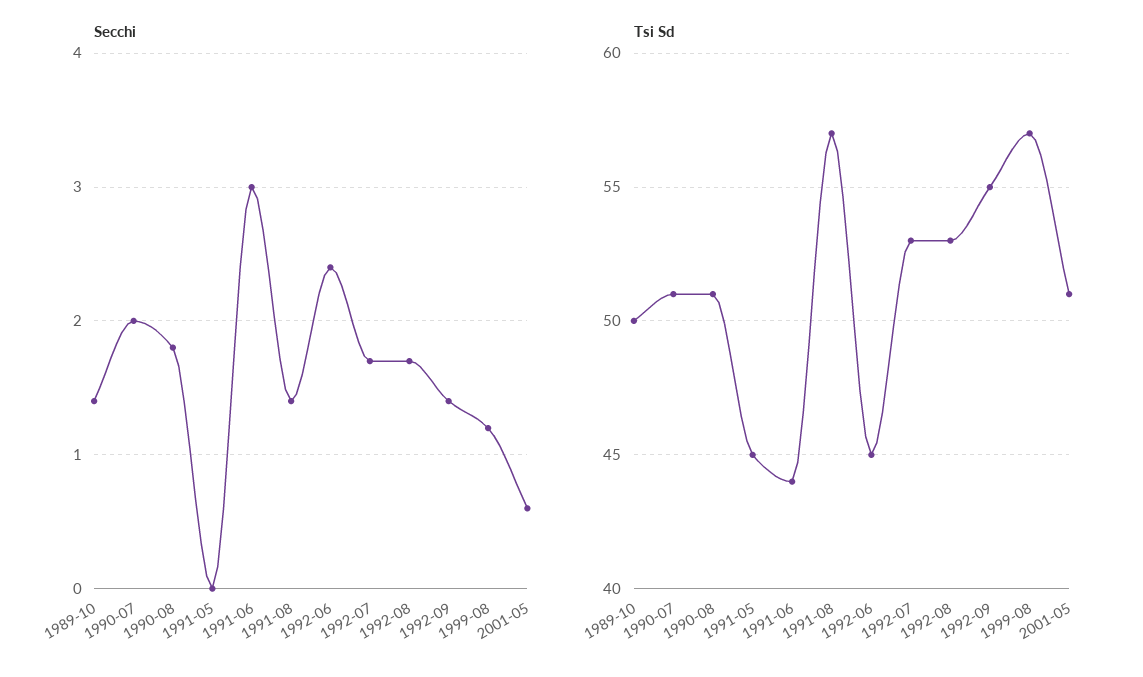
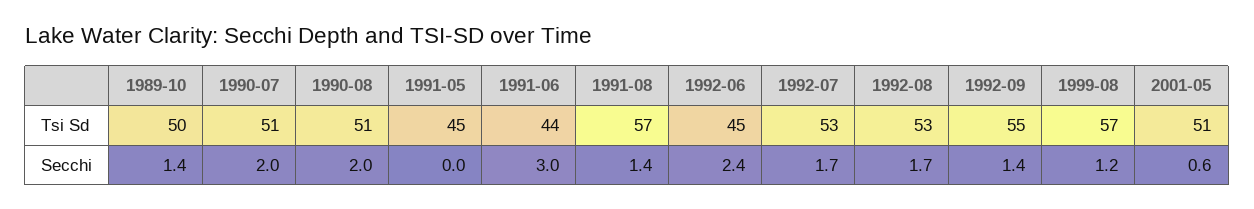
  {
    "Secchi": {
      "1989-10": 1.4,
      "1990-07": 2,
-     "1990-08": 1.8,
+     "1990-08": 2,
      "1991-05": 0,
      "1991-06": 3,
      "1991-08": 1.4,
      "1992-06": 2.4,
      "1992-07": 1.7,
      "1992-08": 1.7,
      "1992-09": 1.4,
      "1999-08": 1.2,
      "2001-05": 0.6
    },
    "Tsi Sd": {
      "1989-10": 50,
      "1990-07": 51,
      "1990-08": 51,
      "1991-05": 45,
      "1991-06": 44,
      "1991-08": 57,
      "1992-06": 45,
      "1992-07": 53,
      "1992-08": 53,
      "1992-09": 55,
      "1999-08": 57,
      "2001-05": 51
    }
  }

